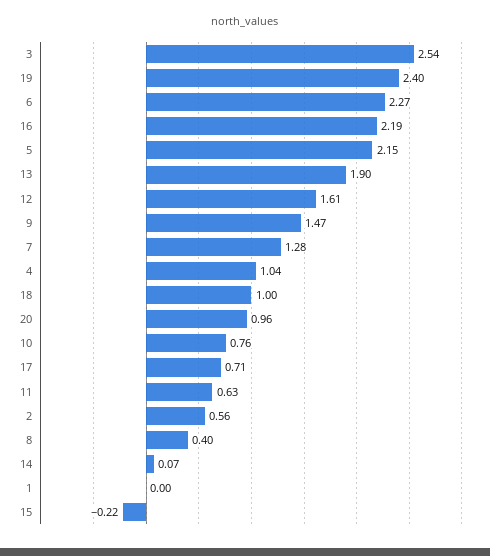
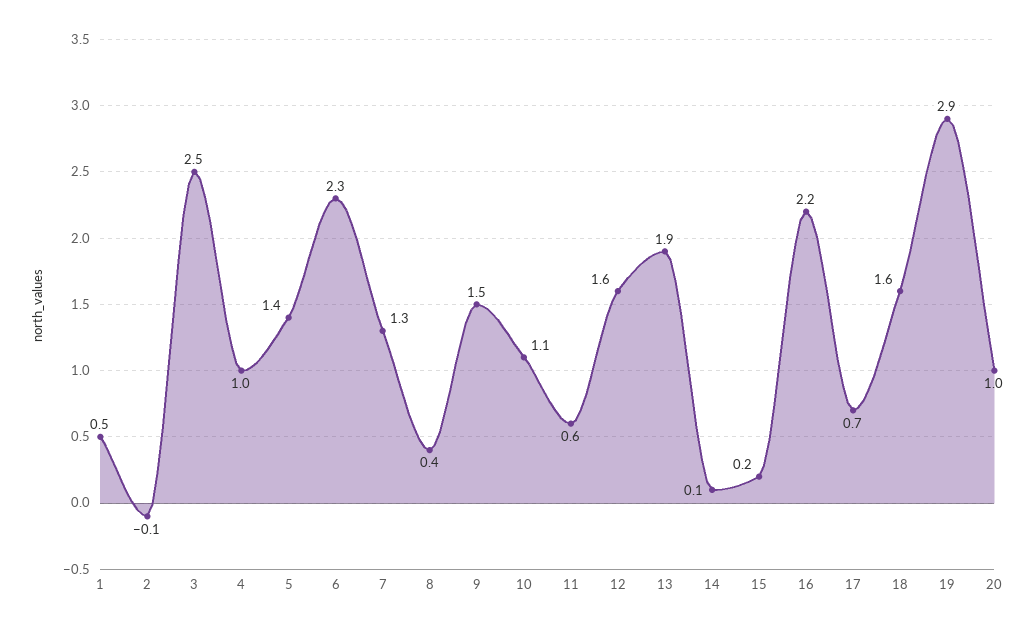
  {
    "3": 2.54,
-   "19": 2.4,
+   "19": 2.9,
    "6": 2.27,
    "16": 2.19,
-   "5": 2.15,
+   "5": 1.4,
    "13": 1.9,
    "12": 1.61,
    "9": 1.47,
    "7": 1.28,
    "4": 1.04,
-   "18": 1,
+   "18": 1.6,
    "20": 0.96,
-   "10": 0.76,
+   "10": 1.1,
    "17": 0.71,
    "11": 0.63,
-   "2": 0.56,
+   "2": -0.1,
    "8": 0.4,
    "14": 0.07,
-   "1": 0,
+   "1": 0.5,
-   "15": -0.22
+   "15": 0.2
  }

